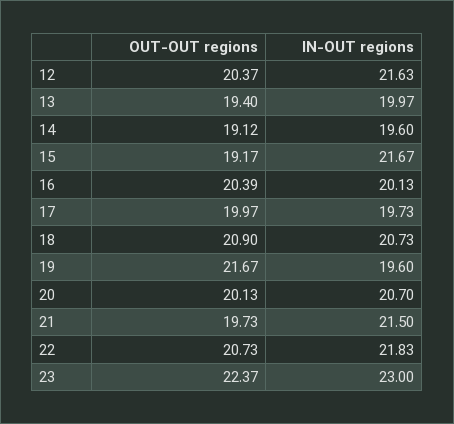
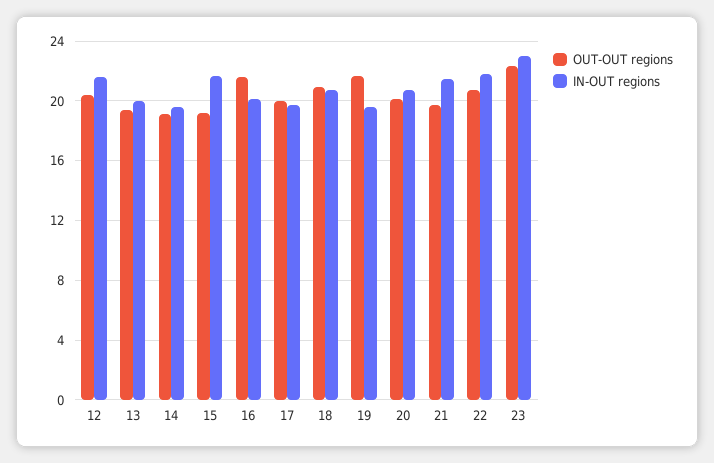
  {
    "OUT-OUT regions": {
      "12": 20.37,
      "13": 19.4,
      "14": 19.12,
      "15": 19.17,
-     "16": 20.39,
+     "16": 21.5,
      "17": 19.97,
      "18": 20.9,
      "19": 21.67,
      "20": 20.13,
      "21": 19.73,
      "22": 20.73,
      "23": 22.37
    },
    "IN-OUT regions": {
      "12": 21.63,
      "13": 19.97,
      "14": 19.6,
      "15": 21.67,
      "16": 20.13,
      "17": 19.73,
      "18": 20.73,
      "19": 19.6,
      "20": 20.7,
      "21": 21.5,
      "22": 21.83,
      "23": 23
    }
  }

